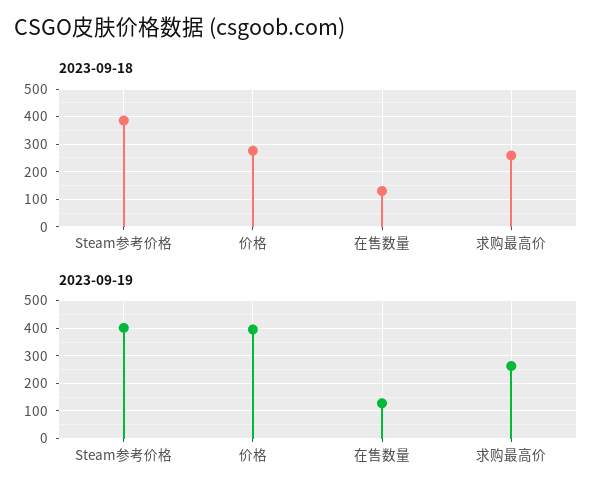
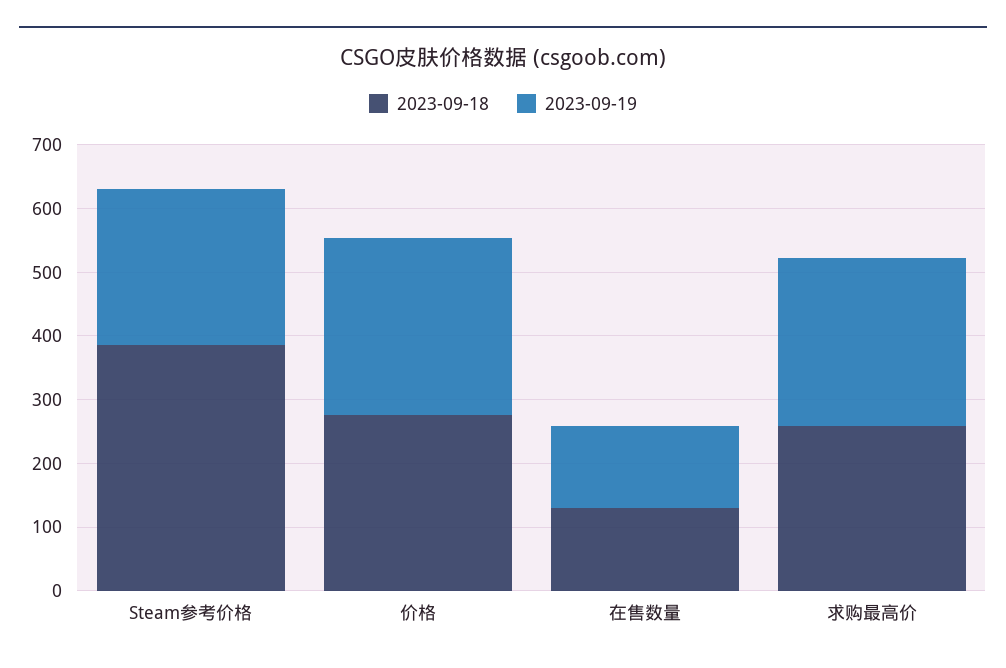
  {
    "2023-09-18": {
      "Steam参考价格": 380,
      "价格": 280,
      "在售数量": 140,
      "求购最高价": 260
    },
    "2023-09-19": {
-     "Steam参考价格": 400,
+     "Steam参考价格": 240,
-     "价格": 400,
+     "价格": 280,
      "在售数量": 120,
      "求购最高价": 260
    }
  }

